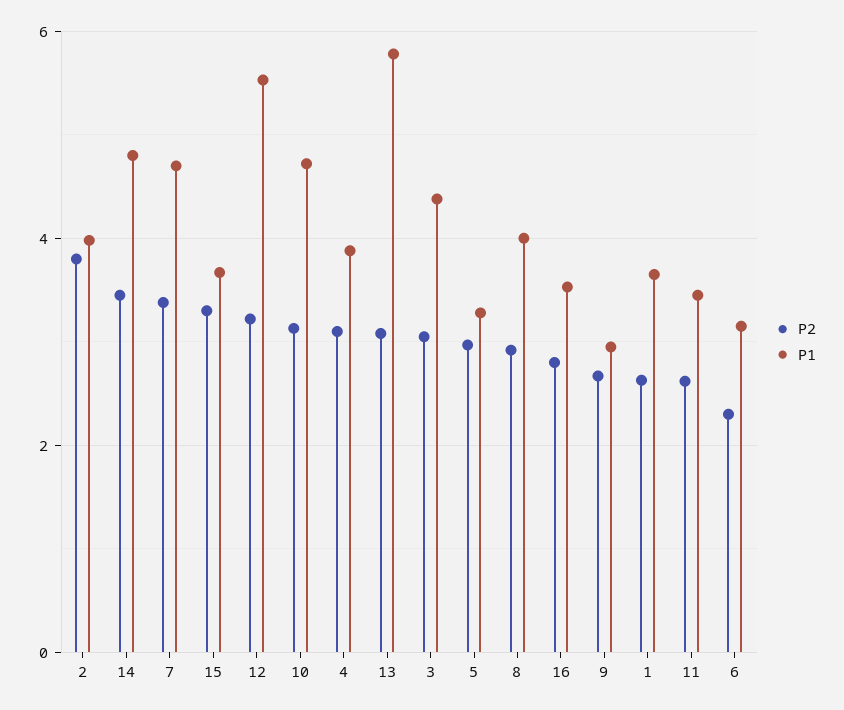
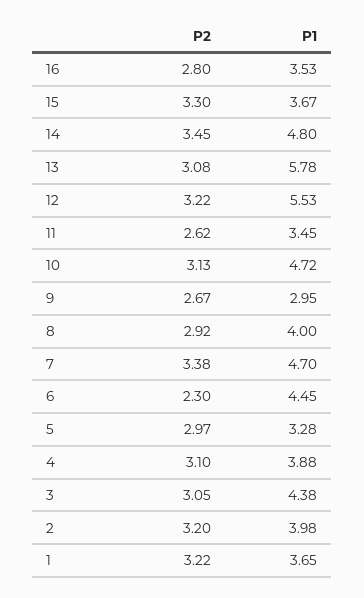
  {
    "P2": {
-     "2": 3.8,
+     "2": 3.2,
      "14": 3.45,
      "7": 3.38,
      "15": 3.3,
      "12": 3.22,
      "10": 3.13,
      "4": 3.1,
      "13": 3.08,
      "3": 3.05,
      "5": 2.97,
      "8": 2.92,
      "16": 2.8,
      "9": 2.67,
-     "1": 2.6,
+     "1": 3.22,
      "11": 2.62,
      "6": 2.3
    },
    "P1": {
      "2": 3.98,
      "14": 4.8,
      "7": 4.7,
      "15": 3.67,
      "12": 5.53,
      "10": 4.72,
      "4": 3.88,
      "13": 5.78,
      "3": 4.38,
      "5": 3.28,
      "8": 4,
      "16": 3.53,
      "9": 2.95,
      "1": 3.65,
      "11": 3.45,
-     "6": 3.2
+     "6": 4.45
    }
  }

